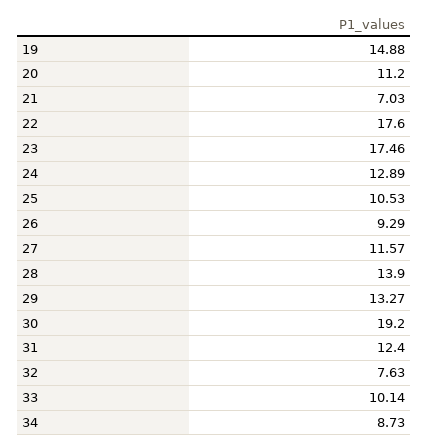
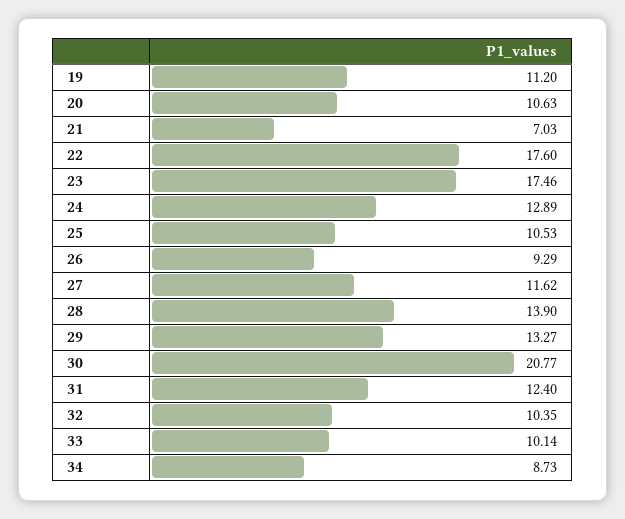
  {
-   "19": 14.88,
+   "19": 11.2,
-   "20": 11.2,
+   "20": 10.63,
    "21": 7.03,
    "22": 17.6,
    "23": 17.46,
    "24": 12.89,
    "25": 10.53,
    "26": 9.29,
-   "27": 11.57,
+   "27": 11.62,
    "28": 13.9,
    "29": 13.27,
-   "30": 19.2,
+   "30": 20.77,
    "31": 12.4,
-   "32": 7.63,
+   "32": 10.35,
    "33": 10.14,
    "34": 8.73
  }

